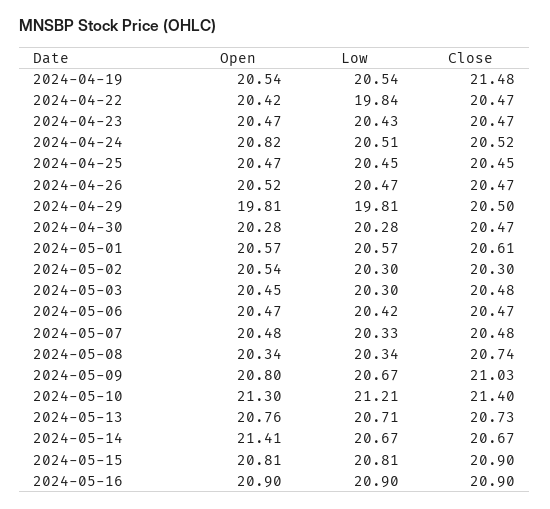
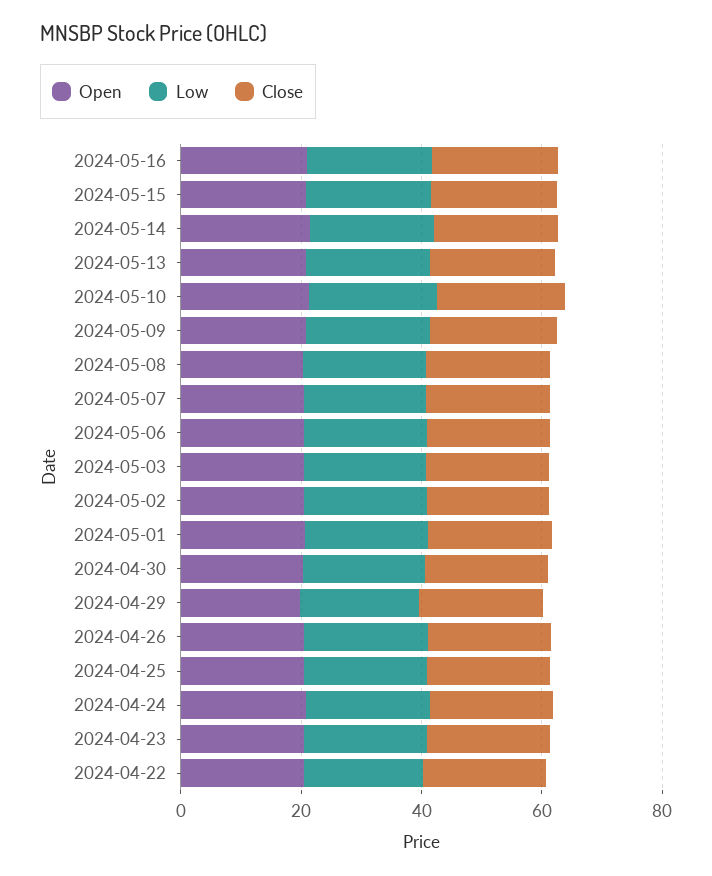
  {
    "Open": {
-     "2024-04-19": 20.54,
      "2024-04-22": 20.42,
      "2024-04-23": 20.47,
      "2024-04-24": 20.82,
      "2024-04-25": 20.47,
      "2024-04-26": 20.52,
      "2024-04-29": 19.81,
      "2024-04-30": 20.28,
      "2024-05-01": 20.57,
      "2024-05-02": 20.54,
      "2024-05-03": 20.45,
      "2024-05-06": 20.47,
      "2024-05-07": 20.48,
      "2024-05-08": 20.34,
      "2024-05-09": 20.8,
      "2024-05-10": 21.3,
      "2024-05-13": 20.76,
      "2024-05-14": 21.41,
      "2024-05-15": 20.81,
      "2024-05-16": 20.9
    },
    "Low": {
-     "2024-04-19": 20.54,
      "2024-04-22": 19.84,
      "2024-04-23": 20.43,
      "2024-04-24": 20.51,
      "2024-04-25": 20.45,
      "2024-04-26": 20.47,
      "2024-04-29": 19.81,
      "2024-04-30": 20.28,
      "2024-05-01": 20.57,
      "2024-05-02": 20.3,
      "2024-05-03": 20.3,
      "2024-05-06": 20.42,
      "2024-05-07": 20.33,
      "2024-05-08": 20.34,
      "2024-05-09": 20.67,
      "2024-05-10": 21.21,
      "2024-05-13": 20.71,
      "2024-05-14": 20.67,
      "2024-05-15": 20.81,
      "2024-05-16": 20.9
    },
    "Close": {
-     "2024-04-19": 21.48,
      "2024-04-22": 20.47,
      "2024-04-23": 20.47,
      "2024-04-24": 20.52,
      "2024-04-25": 20.45,
      "2024-04-26": 20.47,
      "2024-04-29": 20.5,
      "2024-04-30": 20.47,
      "2024-05-01": 20.61,
      "2024-05-02": 20.3,
      "2024-05-03": 20.48,
      "2024-05-06": 20.47,
      "2024-05-07": 20.48,
      "2024-05-08": 20.74,
      "2024-05-09": 21.03,
      "2024-05-10": 21.4,
      "2024-05-13": 20.73,
      "2024-05-14": 20.67,
      "2024-05-15": 20.9,
      "2024-05-16": 20.9
    }
  }

